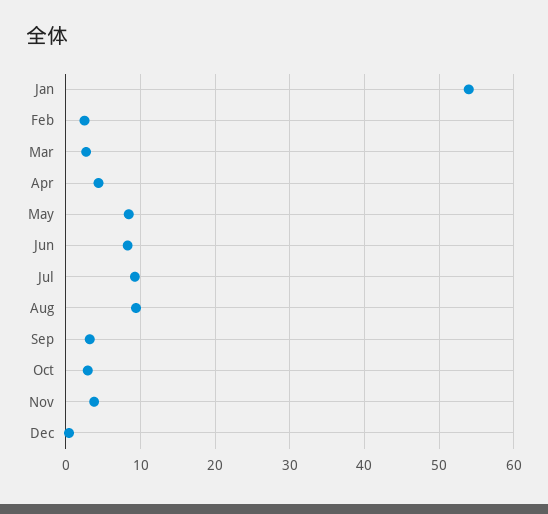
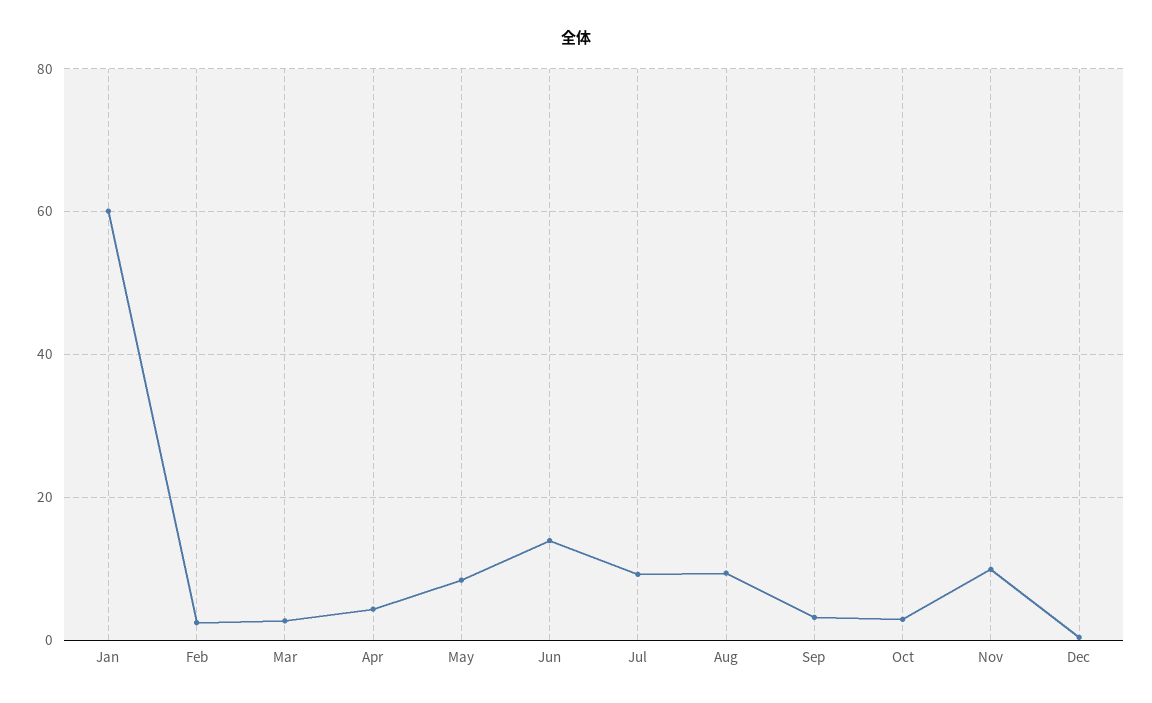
  {
-   "Jan": 54,
+   "Jan": 60,
    "Feb": 2,
    "Mar": 3,
    "Apr": 4,
    "May": 8,
-   "Jun": 8,
+   "Jun": 14,
    "Jul": 9,
    "Aug": 9,
    "Sep": 3,
    "Oct": 3,
-   "Nov": 4,
+   "Nov": 10,
    "Dec": 0
  }

